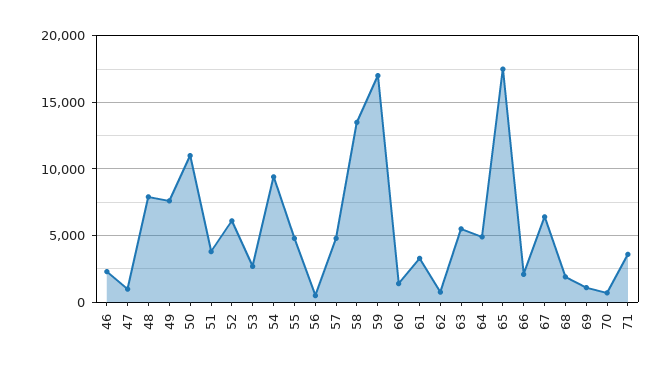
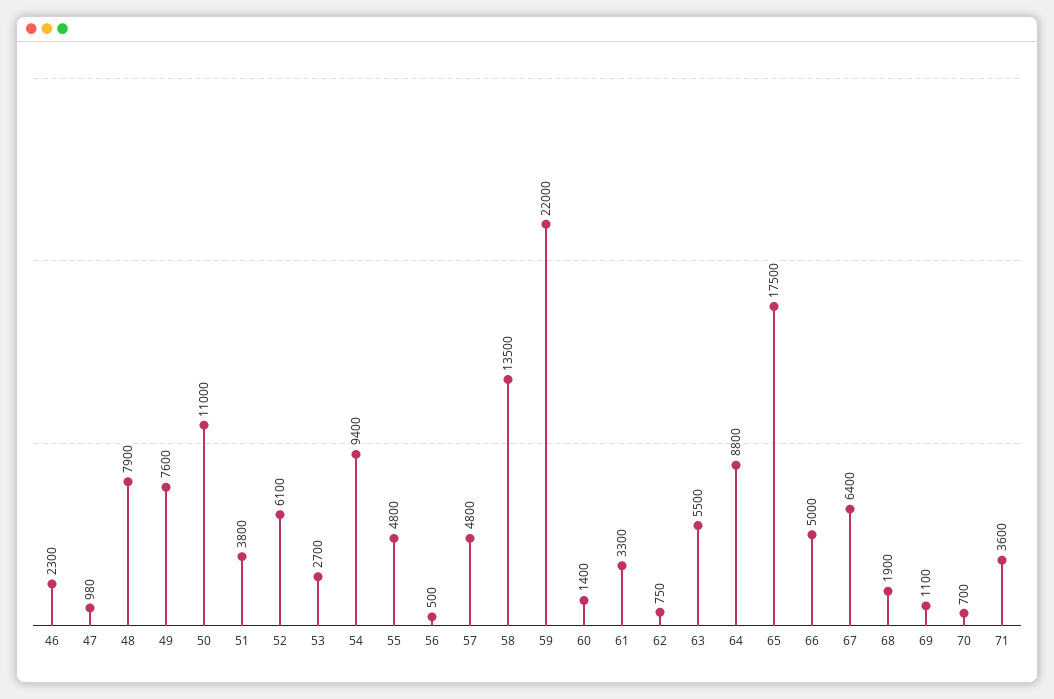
  {
    "46": 2300,
    "47": 980,
    "48": 7900,
    "49": 7600,
    "50": 11000,
    "51": 3800,
    "52": 6100,
    "53": 2700,
    "54": 9400,
    "55": 4800,
    "56": 500,
    "57": 4800,
    "58": 13500,
-   "59": 17000,
+   "59": 22000,
    "60": 1400,
    "61": 3300,
    "62": 750,
    "63": 5500,
-   "64": 5000,
+   "64": 8800,
    "65": 17500,
-   "66": 2000,
+   "66": 5000,
    "67": 6400,
    "68": 1900,
    "69": 1100,
    "70": 700,
    "71": 3600
  }

